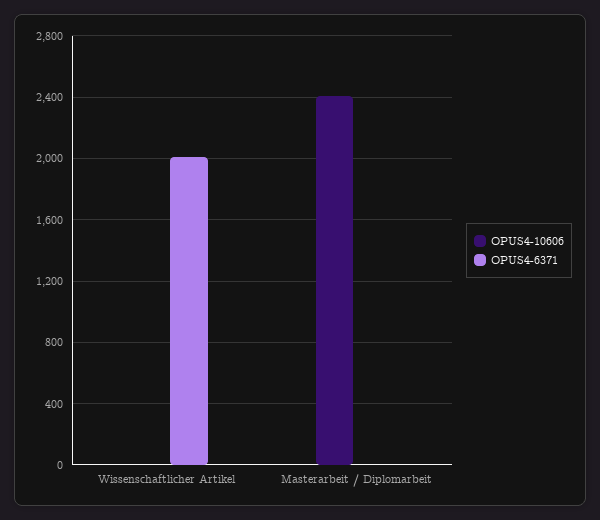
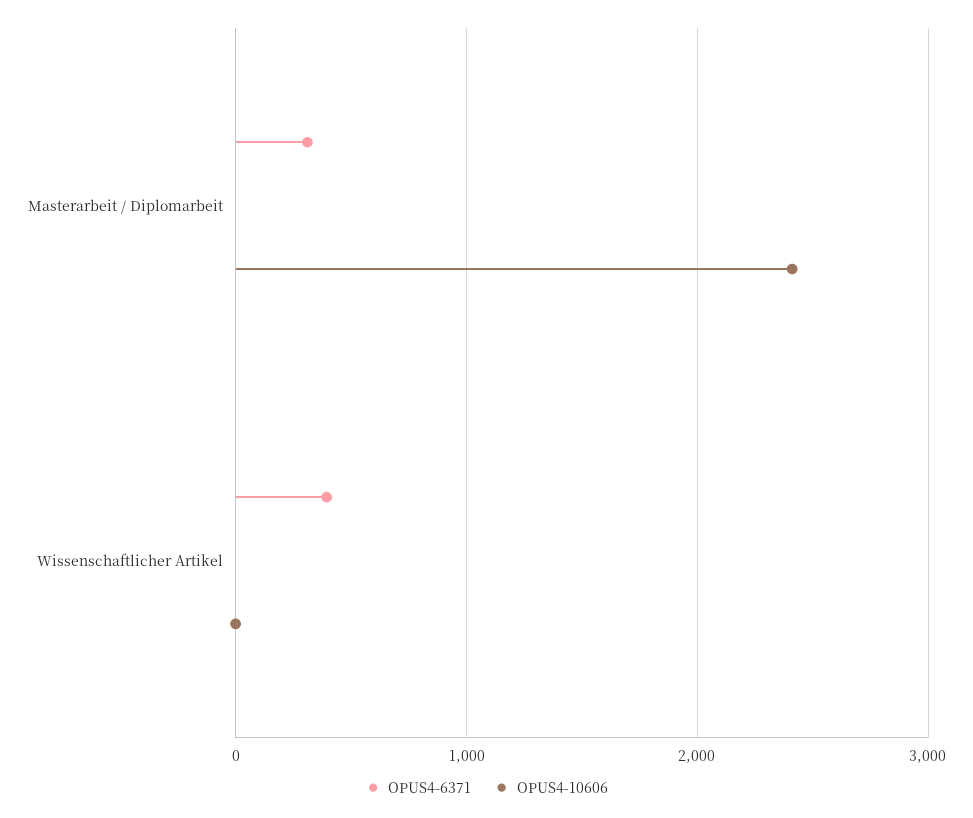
  {
    "OPUS4-10606": {
      "Wissenschaftlicher Artikel": 0,
      "Masterarbeit / Diplomarbeit": 2400
    },
    "OPUS4-6371": {
-     "Wissenschaftlicher Artikel": 2000,
+     "Wissenschaftlicher Artikel": 400,
-     "Masterarbeit / Diplomarbeit": 0
+     "Masterarbeit / Diplomarbeit": 300
    }
  }

